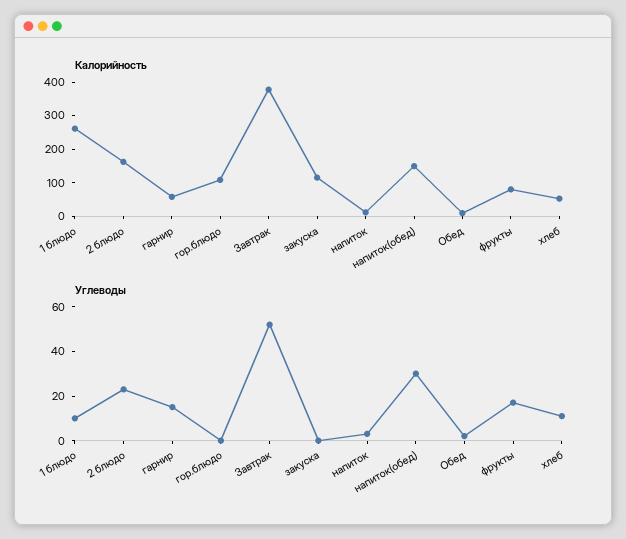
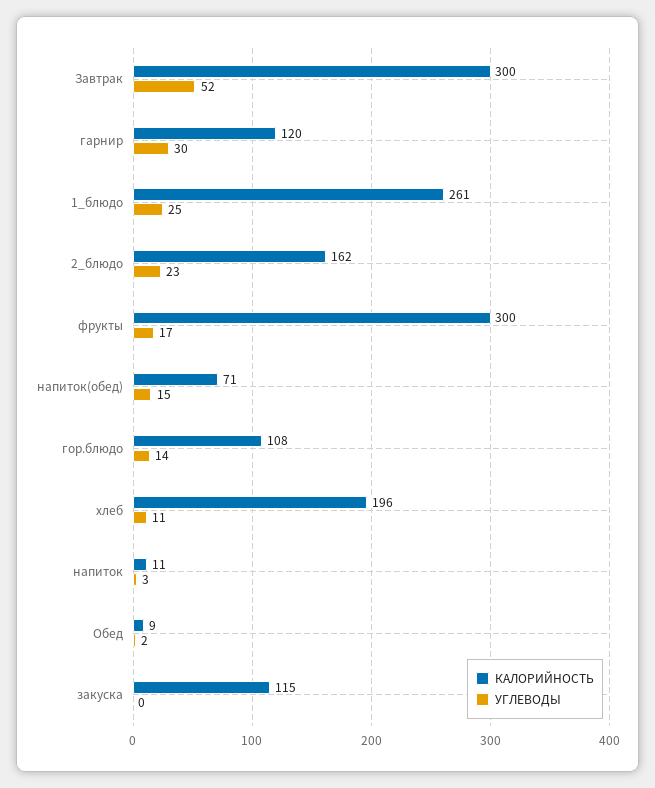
  {
    "Калорийность": {
      "1 блюдо": 261,
      "2 блюдо": 162,
-     "гарнир": 50,
+     "гарнир": 120,
      "гор.блюдо": 108,
-     "Завтрак": 375,
+     "Завтрак": 300,
      "закуска": 115,
      "напиток": 11,
-     "напиток(обед)": 150,
+     "напиток(обед)": 71,
      "Обед": 9,
-     "фрукты": 75,
+     "фрукты": 300,
-     "хлеб": 50
+     "хлеб": 196
    },
    "Углеводы": {
-     "1 блюдо": 10,
+     "1 блюдо": 25,
      "2 блюдо": 23,
-     "гарнир": 15,
+     "гарнир": 30,
-     "гор.блюдо": 0,
+     "гор.блюдо": 14,
      "Завтрак": 52,
      "закуска": 0,
      "напиток": 3,
-     "напиток(обед)": 30,
+     "напиток(обед)": 15,
      "Обед": 2,
      "фрукты": 17,
      "хлеб": 11
    }
  }

